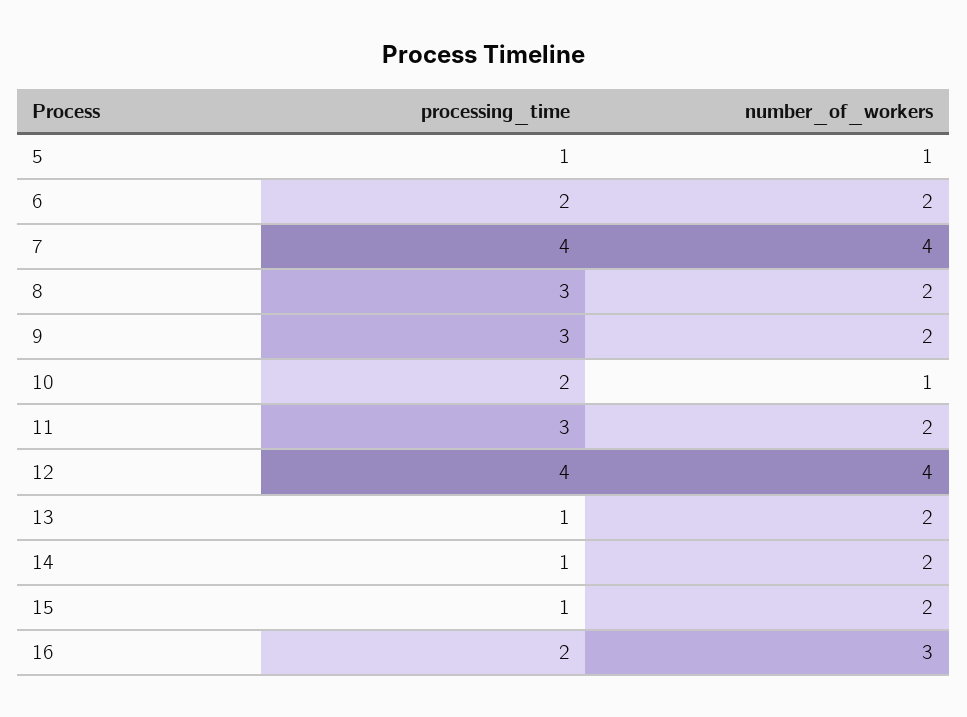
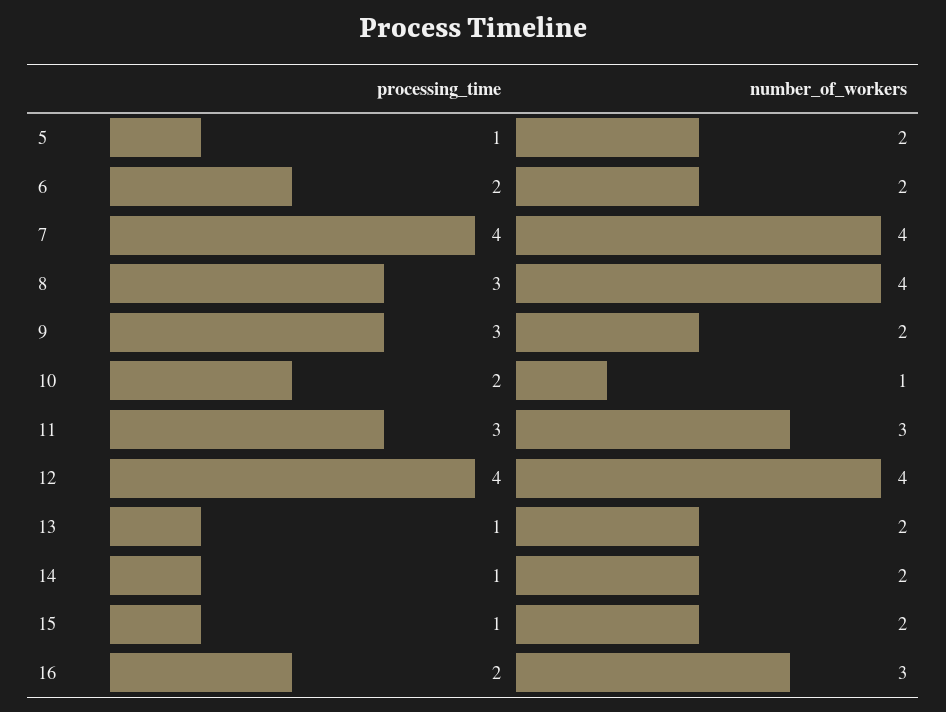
  {
    "processing_time": {
      "5": 1,
      "6": 2,
      "7": 4,
      "8": 3,
      "9": 3,
      "10": 2,
      "11": 3,
      "12": 4,
      "13": 1,
      "14": 1,
      "15": 1,
      "16": 2
    },
    "number_of_workers": {
-     "5": 1,
+     "5": 2,
      "6": 2,
      "7": 4,
-     "8": 2,
+     "8": 4,
      "9": 2,
      "10": 1,
-     "11": 2,
+     "11": 3,
      "12": 4,
      "13": 2,
      "14": 2,
      "15": 2,
      "16": 3
    }
  }

